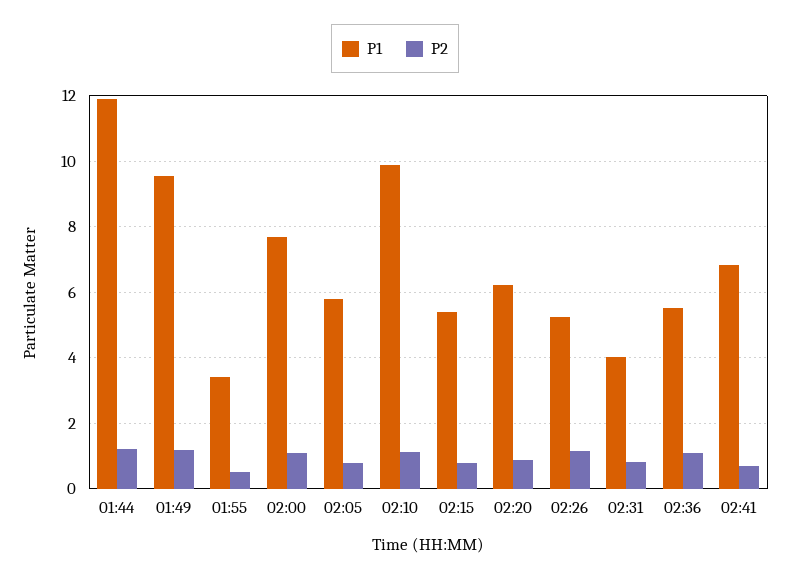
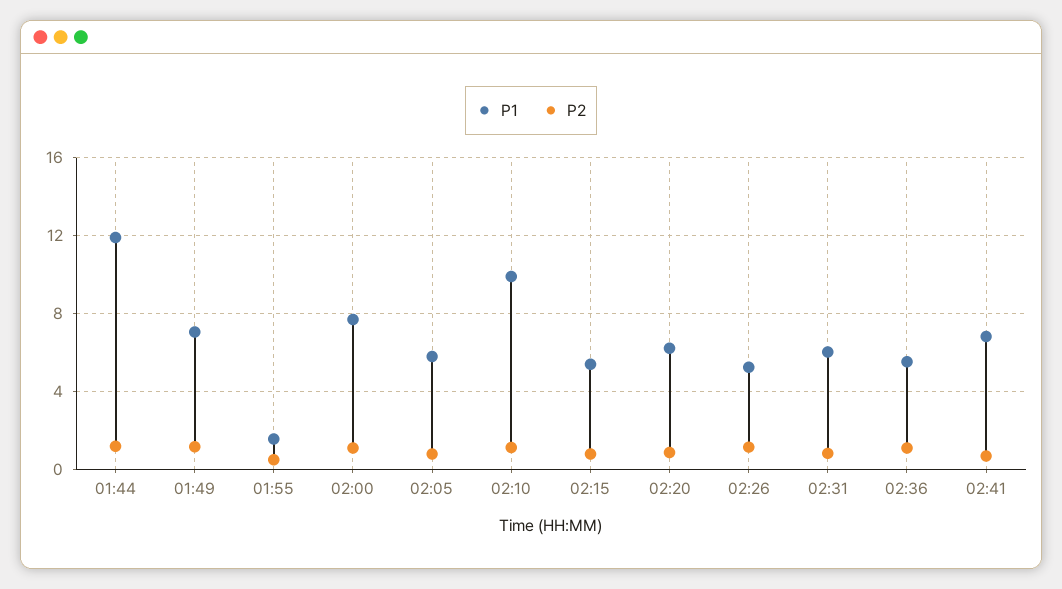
  {
    "P1": {
      "01:44": 12,
-     "01:49": 9.6,
+     "01:49": 7,
-     "01:55": 3.4,
+     "01:55": 1.5,
      "02:00": 7.8,
      "02:05": 5.8,
      "02:10": 10,
      "02:15": 5.4,
      "02:20": 6.2,
      "02:26": 5.2,
-     "02:31": 4,
+     "02:31": 6,
      "02:36": 5.6,
      "02:41": 6.8
    },
    "P2": {
      "01:44": 1.2,
      "01:49": 1.2,
      "01:55": 0.6,
      "02:00": 1.2,
      "02:05": 0.8,
      "02:10": 1.2,
      "02:15": 0.8,
      "02:20": 0.8,
      "02:26": 1.2,
      "02:31": 0.8,
      "02:36": 1.2,
      "02:41": 0.8
    }
  }

